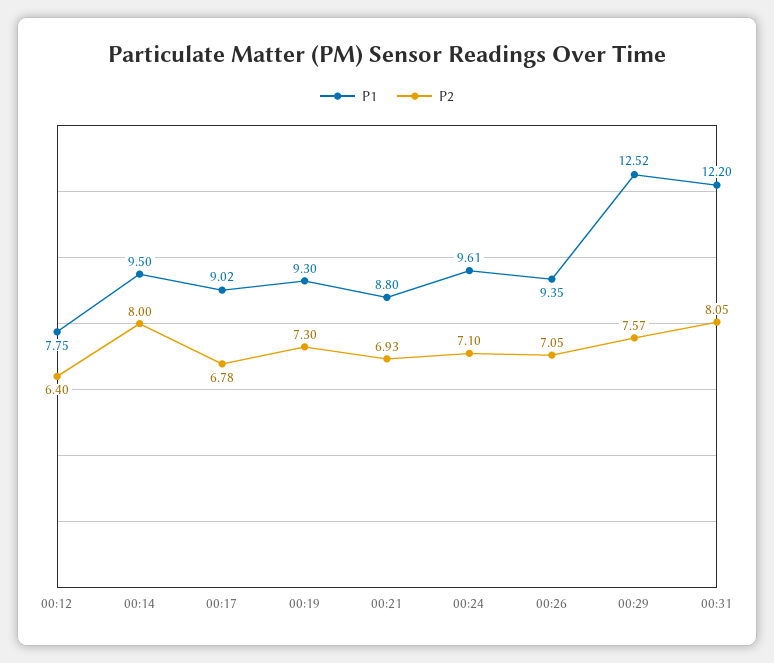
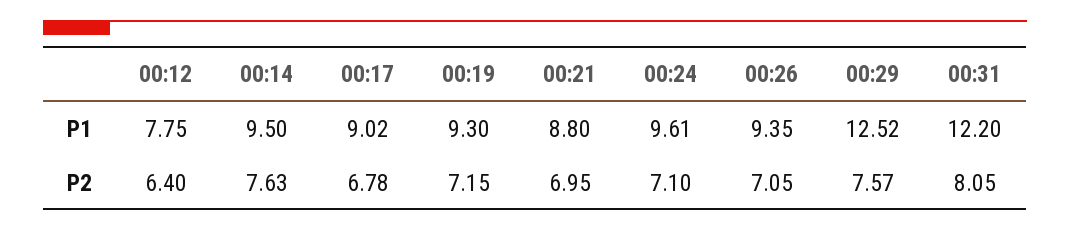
  {
    "P1": {
      "00:12": 7.75,
      "00:14": 9.5,
      "00:17": 9.02,
      "00:19": 9.3,
      "00:21": 8.8,
      "00:24": 9.61,
      "00:26": 9.35,
      "00:29": 12.52,
      "00:31": 12.2
    },
    "P2": {
      "00:12": 6.4,
-     "00:14": 8,
+     "00:14": 7.63,
      "00:17": 6.78,
-     "00:19": 7.3,
+     "00:19": 7.15,
-     "00:21": 6.93,
+     "00:21": 6.95,
      "00:24": 7.1,
      "00:26": 7.05,
      "00:29": 7.57,
      "00:31": 8.05
    }
  }

